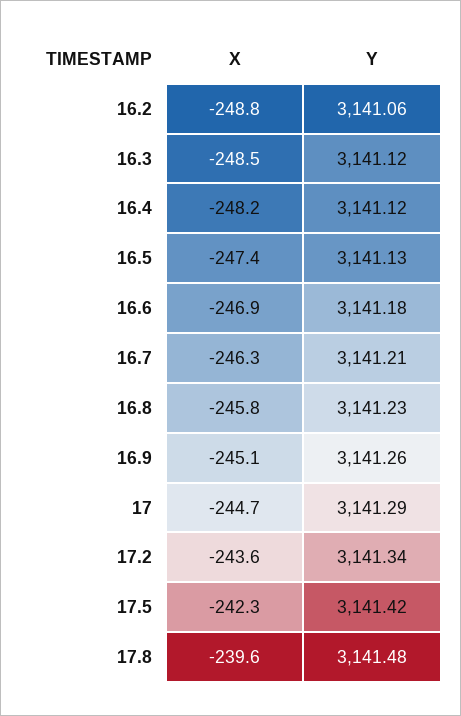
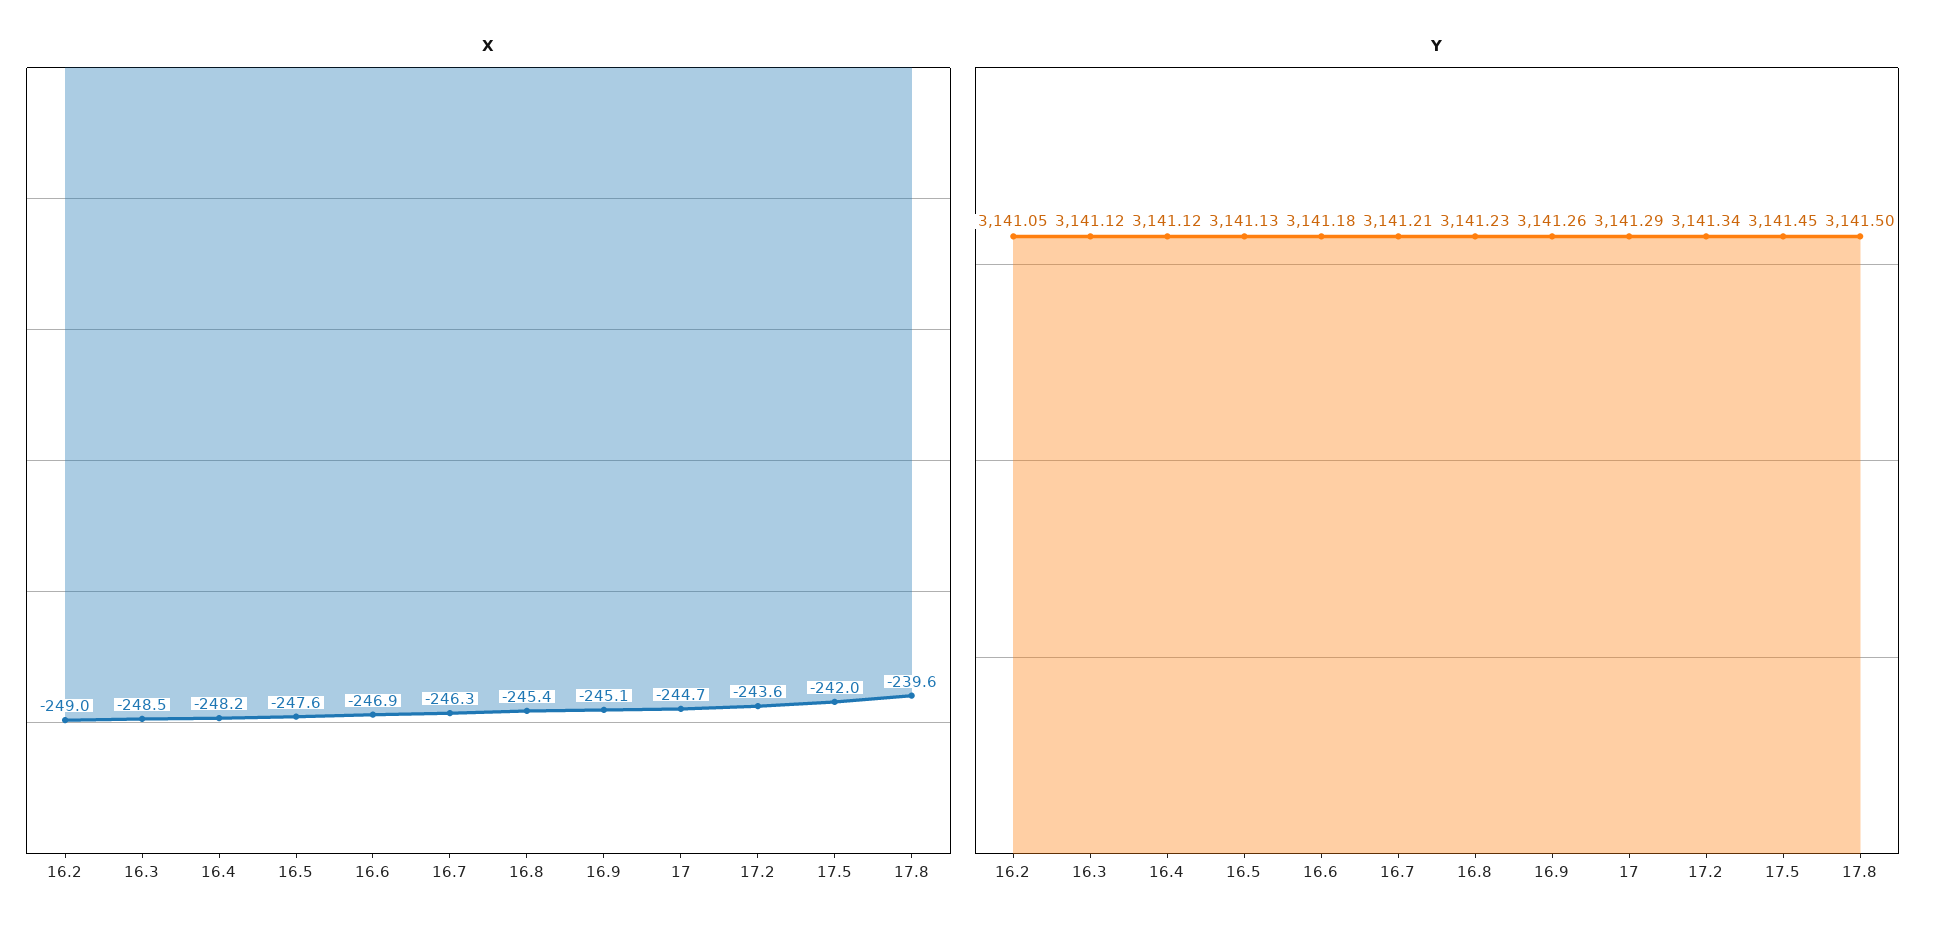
  {
    "X": {
-     "16.2": -248.8,
+     "16.2": -249,
      "16.3": -248.5,
      "16.4": -248.2,
-     "16.5": -247.4,
+     "16.5": -247.6,
      "16.6": -246.9,
      "16.7": -246.3,
-     "16.8": -245.8,
+     "16.8": -245.4,
      "16.9": -245.1,
      "17": -244.7,
      "17.2": -243.6,
-     "17.5": -242.3,
+     "17.5": -242,
      "17.8": -239.6
    },
    "Y": {
-     "16.2": 3141.06,
+     "16.2": 3141.05,
      "16.3": 3141.12,
      "16.4": 3141.12,
      "16.5": 3141.13,
      "16.6": 3141.18,
      "16.7": 3141.21,
      "16.8": 3141.23,
      "16.9": 3141.26,
      "17": 3141.29,
      "17.2": 3141.34,
-     "17.5": 3141.42,
+     "17.5": 3141.45,
-     "17.8": 3141.48
+     "17.8": 3141.5
    }
  }

